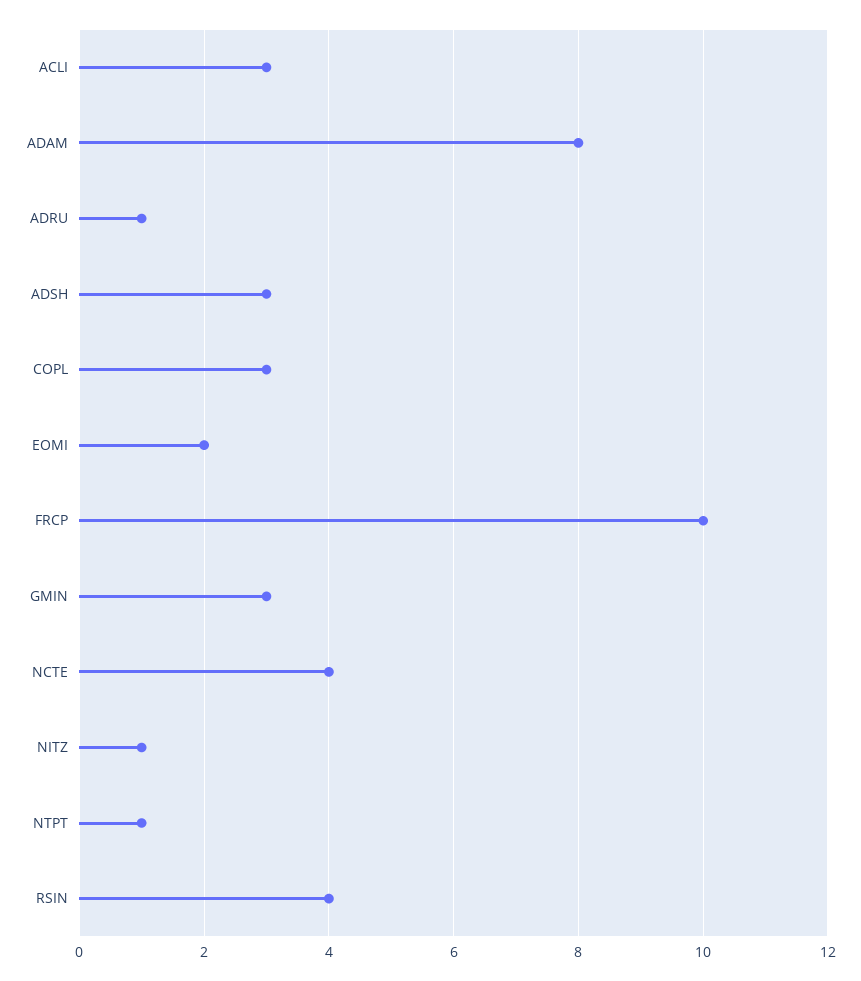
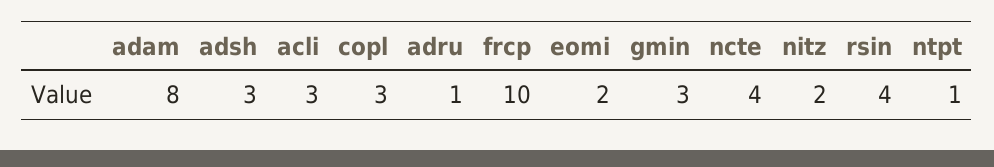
  {
    "ACLI": 3,
    "ADAM": 8,
    "ADRU": 1,
    "ADSH": 3,
    "COPL": 3,
    "EOMI": 2,
    "FRCP": 10,
    "GMIN": 3,
    "NCTE": 4,
-   "NITZ": 1,
+   "NITZ": 2,
    "NTPT": 1,
    "RSIN": 4
  }

